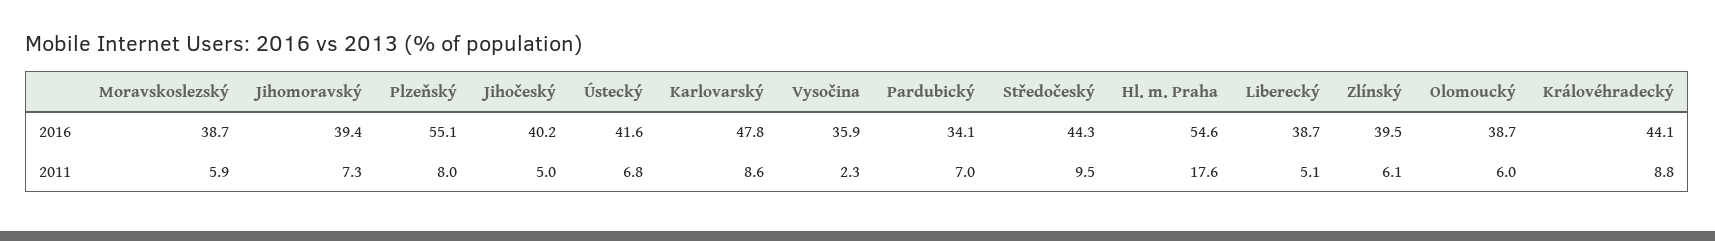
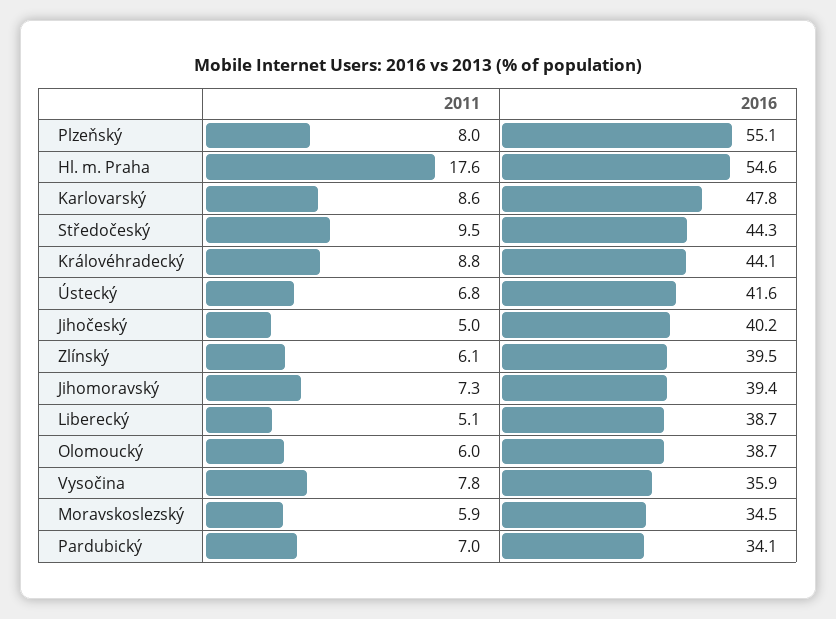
  {
    "Moravskoslezský": {
-     "2016": 38.7,
+     "2016": 34.5,
      "2011": 5.9
    },
    "Jihomoravský": {
      "2016": 39.4,
      "2011": 7.3
    },
    "Plzeňský": {
      "2016": 55.1,
      "2011": 8
    },
    "Jihočeský": {
      "2016": 40.2,
      "2011": 5
    },
    "Ústecký": {
      "2016": 41.6,
      "2011": 6.8
    },
    "Karlovarský": {
      "2016": 47.8,
      "2011": 8.6
    },
    "Vysočina": {
      "2016": 35.9,
-     "2011": 2.3
+     "2011": 7.8
    },
    "Pardubický": {
      "2016": 34.1,
      "2011": 7
    },
    "Středočeský": {
      "2016": 44.3,
      "2011": 9.5
    },
    "Hl. m. Praha": {
      "2016": 54.6,
      "2011": 17.6
    },
    "Liberecký": {
      "2016": 38.7,
      "2011": 5.1
    },
    "Zlínský": {
      "2016": 39.5,
      "2011": 6.1
    },
    "Olomoucký": {
      "2016": 38.7,
      "2011": 6
    },
    "Královéhradecký": {
      "2016": 44.1,
      "2011": 8.8
    }
  }

